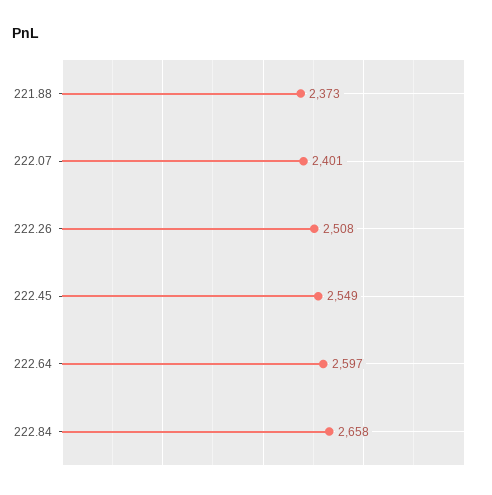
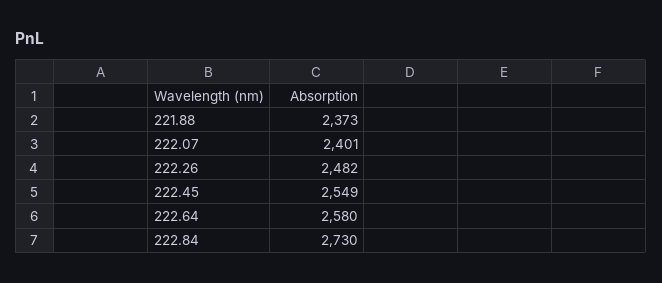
  {
    "221.88": 2373,
    "222.07": 2401,
-   "222.26": 2508,
+   "222.26": 2482,
    "222.45": 2549,
-   "222.64": 2597,
+   "222.64": 2580,
-   "222.84": 2658
+   "222.84": 2730
  }

